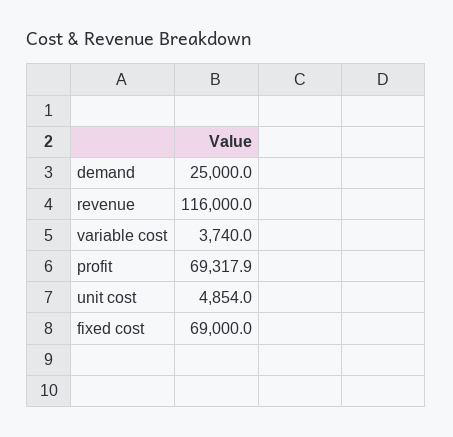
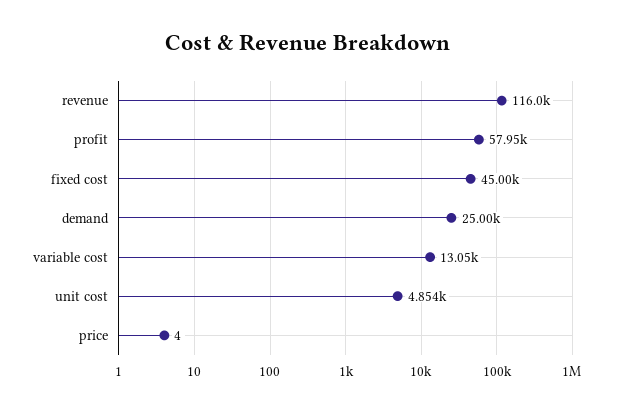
  {
    "demand": 25000,
    "revenue": 116000,
-   "variable cost": 3740,
+   "variable cost": 13050,
-   "profit": 69317.9,
+   "profit": 57950,
    "unit cost": 4854,
-   "fixed cost": 69000
+   "fixed cost": 45000,
+   "price": 4
  }

